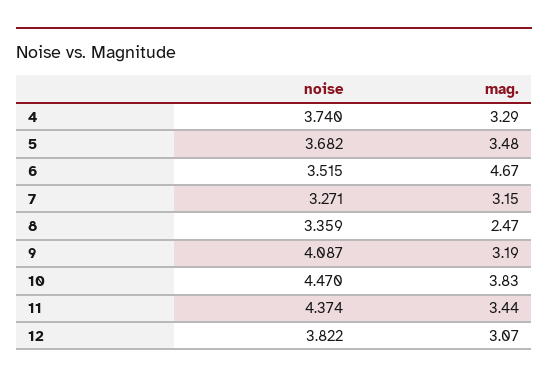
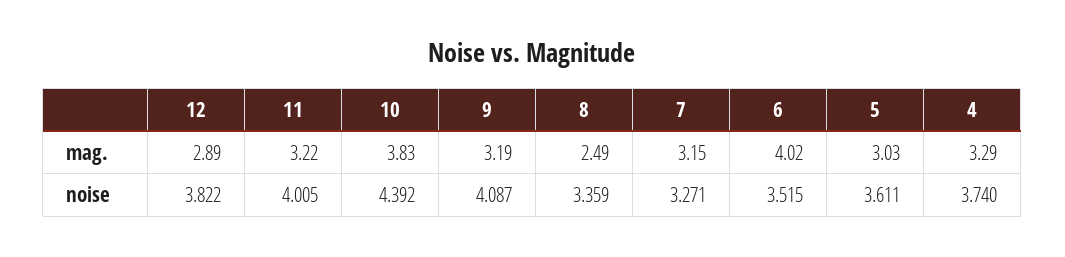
  {
    "noise": {
      "4": 3.74,
-     "5": 3.682,
+     "5": 3.611,
      "6": 3.515,
      "7": 3.271,
      "8": 3.359,
      "9": 4.087,
-     "10": 4.47,
+     "10": 4.392,
-     "11": 4.374,
+     "11": 4.005,
      "12": 3.822
    },
    "mag.": {
      "4": 3.29,
-     "5": 3.48,
+     "5": 3.03,
-     "6": 4.67,
+     "6": 4.02,
      "7": 3.15,
-     "8": 2.47,
+     "8": 2.49,
      "9": 3.19,
      "10": 3.83,
-     "11": 3.44,
+     "11": 3.22,
-     "12": 3.07
+     "12": 2.89
    }
  }

